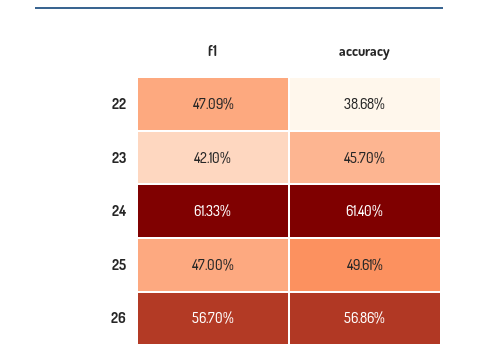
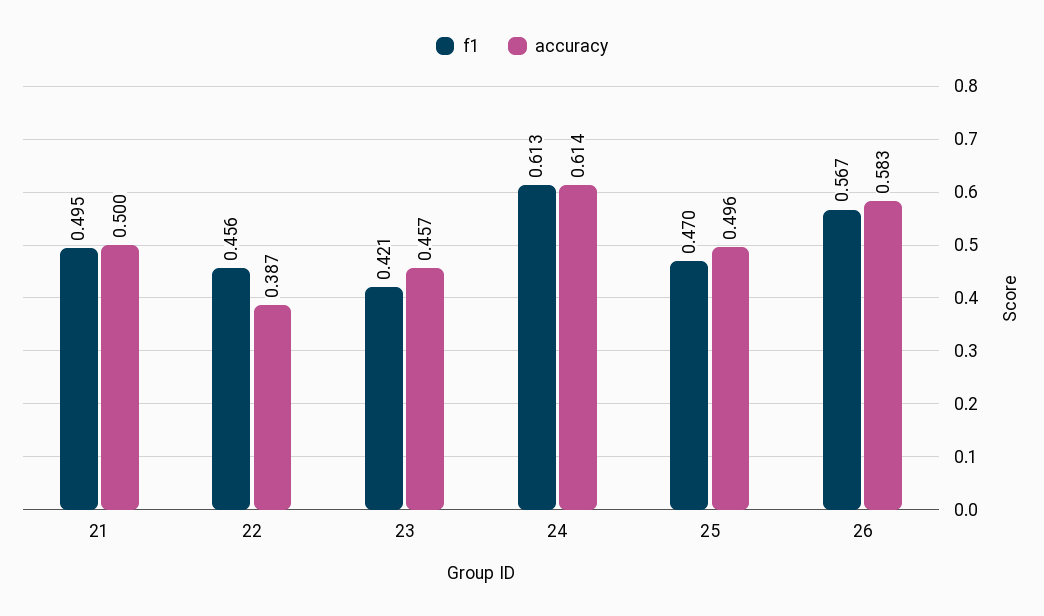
  {
    "f1": {
-     "22": 0.4709,
+     "22": 0.456,
      "23": 0.421,
      "24": 0.6133,
      "25": 0.47,
-     "26": 0.567
+     "26": 0.567,
+     "21": 0.495
    },
    "accuracy": {
      "22": 0.3868,
      "23": 0.457,
      "24": 0.614,
      "25": 0.4961,
-     "26": 0.5686
+     "26": 0.583,
+     "21": 0.5
    }
  }

